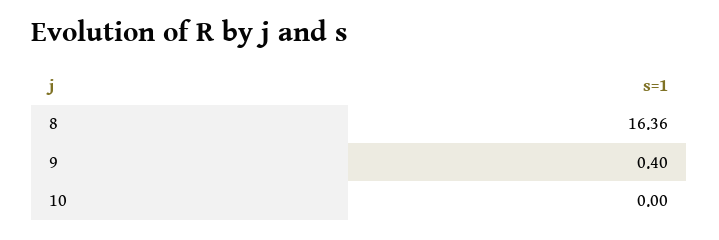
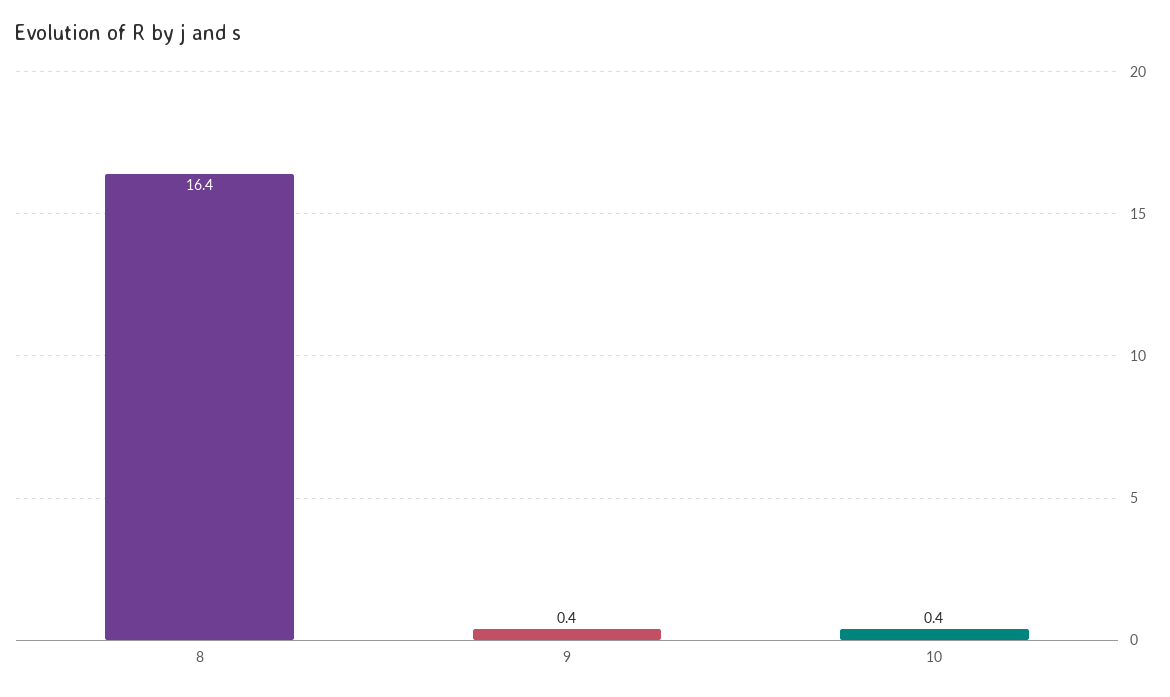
  {
    "8": 16.36,
    "9": 0.4,
-   "10": 0
+   "10": 0.4
  }

